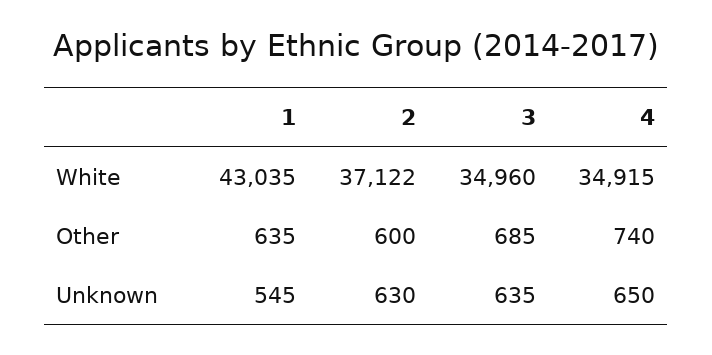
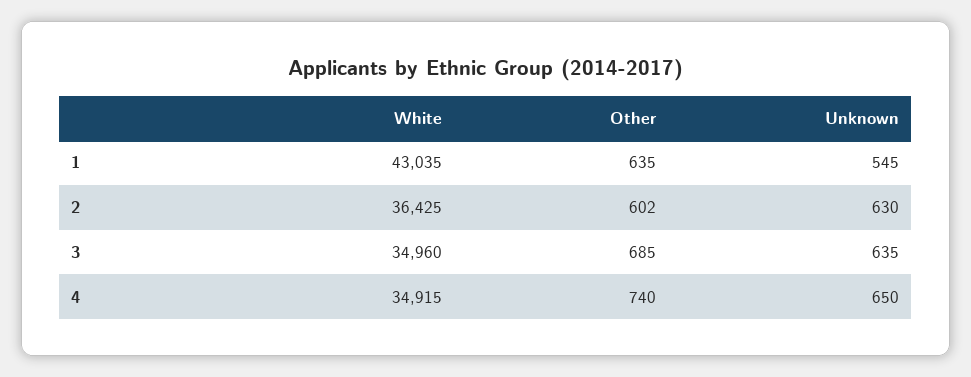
  {
    "1": {
      "White": 43035,
      "Other": 635,
      "Unknown": 545
    },
    "2": {
-     "White": 37122,
+     "White": 36425,
-     "Other": 600,
+     "Other": 602,
      "Unknown": 630
    },
    "3": {
      "White": 34960,
      "Other": 685,
      "Unknown": 635
    },
    "4": {
      "White": 34915,
      "Other": 740,
      "Unknown": 650
    }
  }

